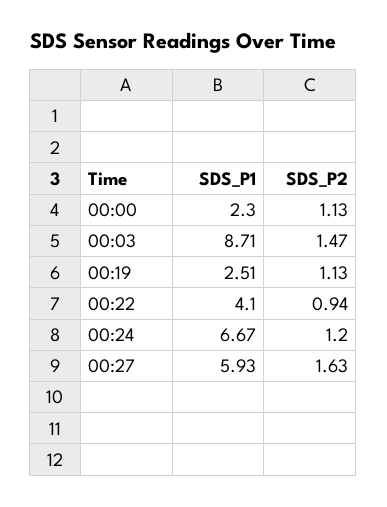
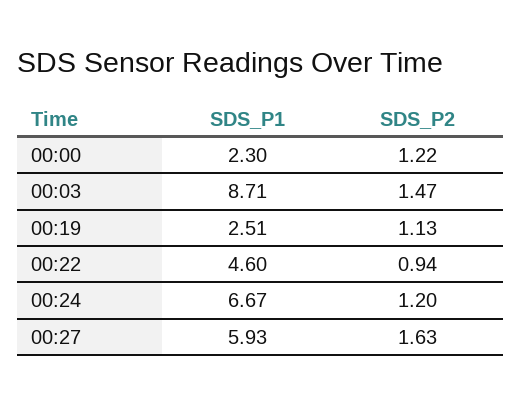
  {
    "SDS_P1": {
      "00:00": 2.3,
      "00:03": 8.71,
      "00:19": 2.51,
-     "00:22": 4.1,
+     "00:22": 4.6,
      "00:24": 6.67,
      "00:27": 5.93
    },
    "SDS_P2": {
-     "00:00": 1.13,
+     "00:00": 1.22,
      "00:03": 1.47,
      "00:19": 1.13,
      "00:22": 0.94,
      "00:24": 1.2,
      "00:27": 1.63
    }
  }

